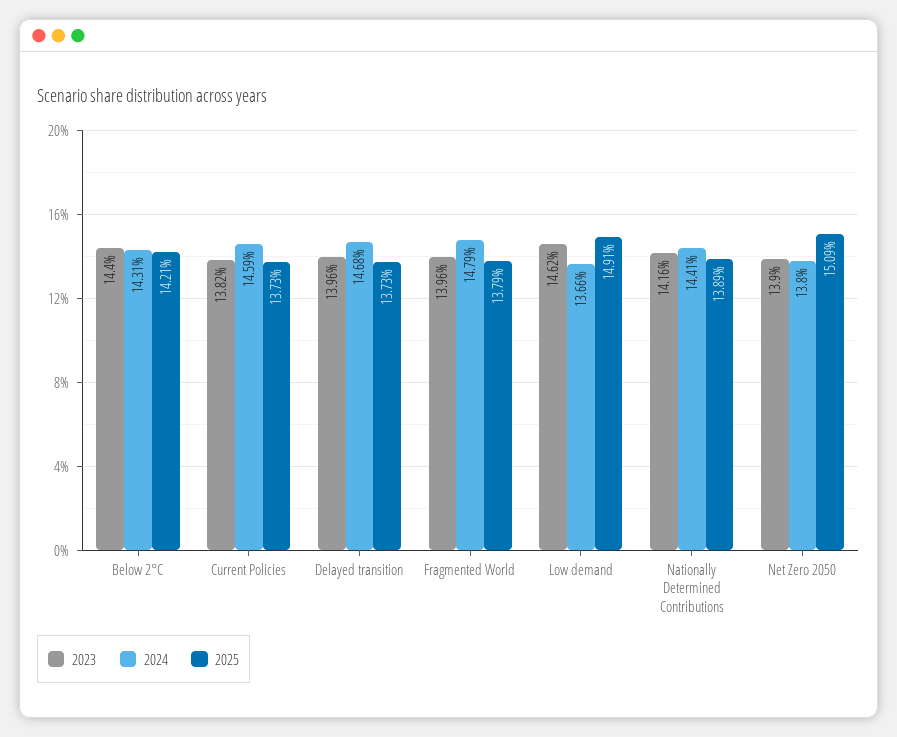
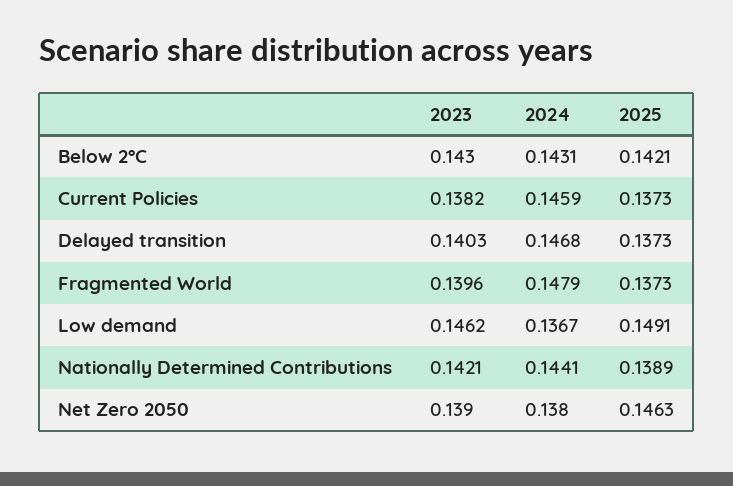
  {
    "2023": {
-     "Below 2°C": 0.144,
+     "Below 2°C": 0.143,
      "Current Policies": 0.1382,
-     "Delayed transition": 0.1396,
+     "Delayed transition": 0.1403,
      "Fragmented World": 0.1396,
      "Low demand": 0.1462,
-     "Nationally Determined Contributions": 0.1416,
+     "Nationally Determined Contributions": 0.1421,
      "Net Zero 2050": 0.139
    },
    "2024": {
      "Below 2°C": 0.1431,
      "Current Policies": 0.1459,
      "Delayed transition": 0.1468,
      "Fragmented World": 0.1479,
-     "Low demand": 0.1366,
+     "Low demand": 0.1367,
      "Nationally Determined Contributions": 0.1441,
      "Net Zero 2050": 0.138
    },
    "2025": {
      "Below 2°C": 0.1421,
      "Current Policies": 0.1373,
      "Delayed transition": 0.1373,
-     "Fragmented World": 0.1379,
+     "Fragmented World": 0.1373,
      "Low demand": 0.1491,
      "Nationally Determined Contributions": 0.1389,
-     "Net Zero 2050": 0.1509
+     "Net Zero 2050": 0.1463
    }
  }

